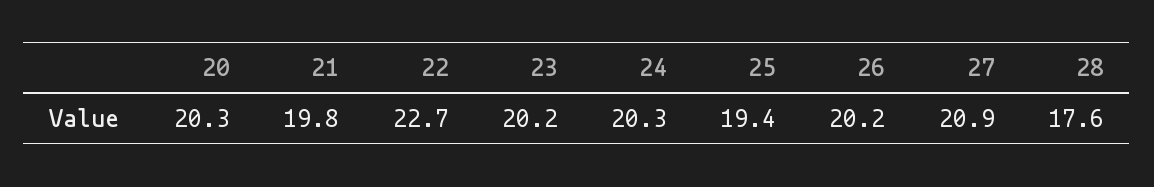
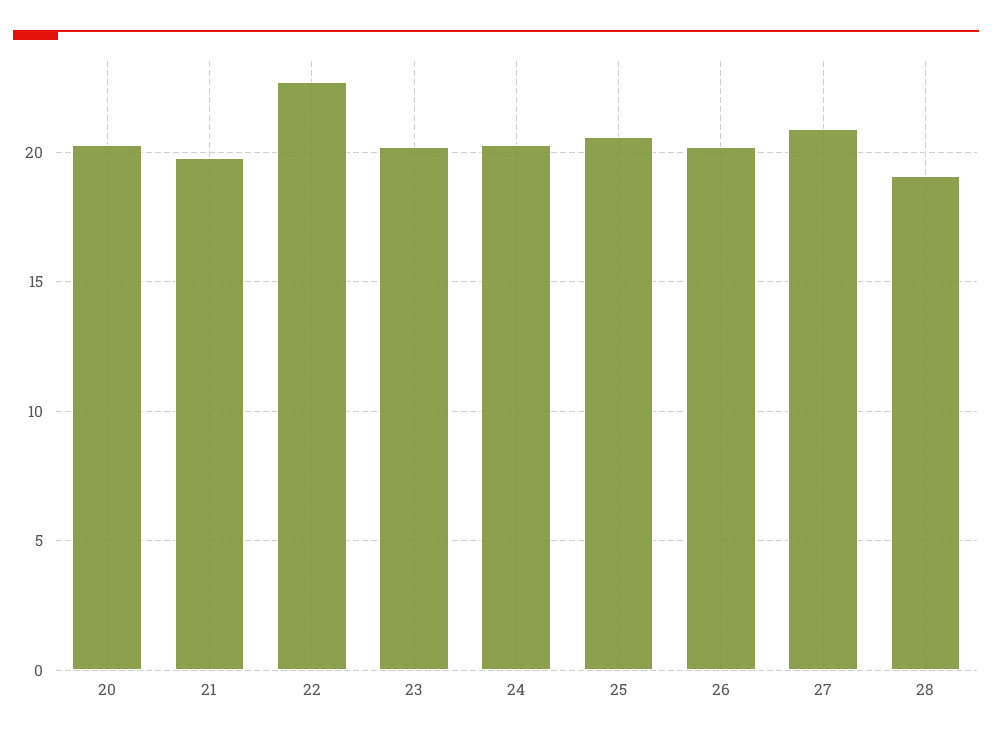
  {
    "20": 20.3,
    "21": 19.8,
    "22": 22.7,
    "23": 20.2,
    "24": 20.3,
-   "25": 19.4,
+   "25": 20.5,
    "26": 20.2,
    "27": 20.9,
-   "28": 17.6
+   "28": 19
  }

